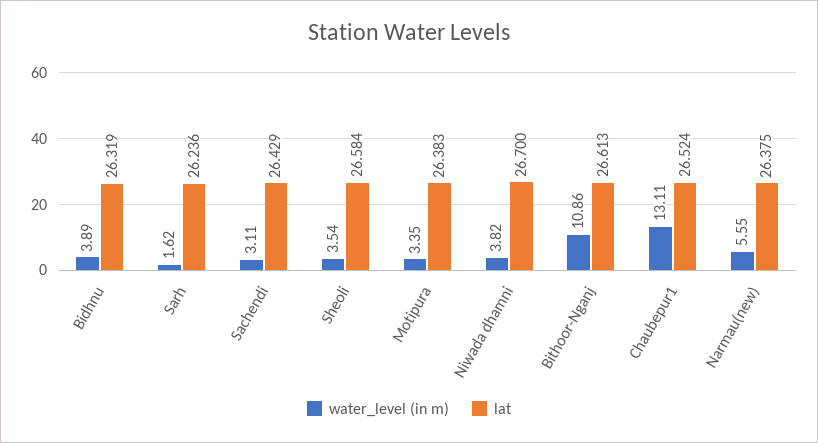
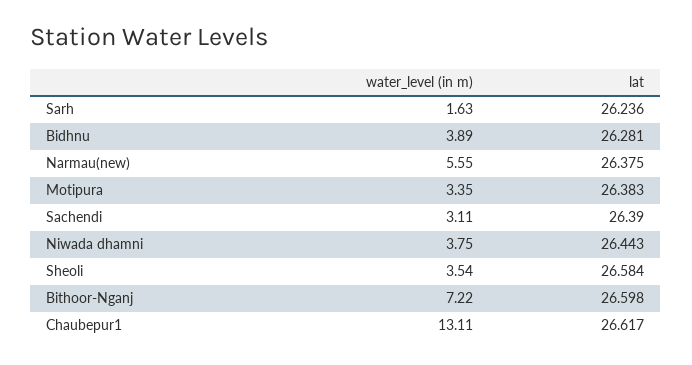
  {
    "water_level (in m)": {
      "Bidhnu": 3.89,
-     "Sarh": 1.62,
+     "Sarh": 1.63,
      "Sachendi": 3.11,
      "Sheoli": 3.54,
      "Motipura": 3.35,
-     "Niwada dhamni": 3.82,
+     "Niwada dhamni": 3.75,
-     "Bithoor-Nganj": 10.86,
+     "Bithoor-Nganj": 7.22,
      "Chaubepur1": 13.11,
      "Narmau(new)": 5.55
    },
    "lat": {
-     "Bidhnu": 26.319,
+     "Bidhnu": 26.281,
      "Sarh": 26.236,
-     "Sachendi": 26.429,
+     "Sachendi": 26.39,
      "Sheoli": 26.584,
      "Motipura": 26.383,
-     "Niwada dhamni": 26.7,
+     "Niwada dhamni": 26.443,
-     "Bithoor-Nganj": 26.613,
+     "Bithoor-Nganj": 26.598,
-     "Chaubepur1": 26.524,
+     "Chaubepur1": 26.617,
      "Narmau(new)": 26.375
    }
  }

